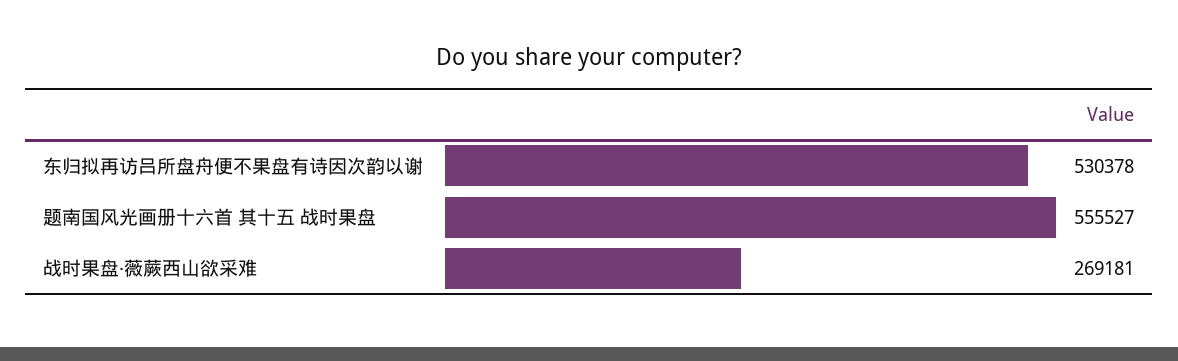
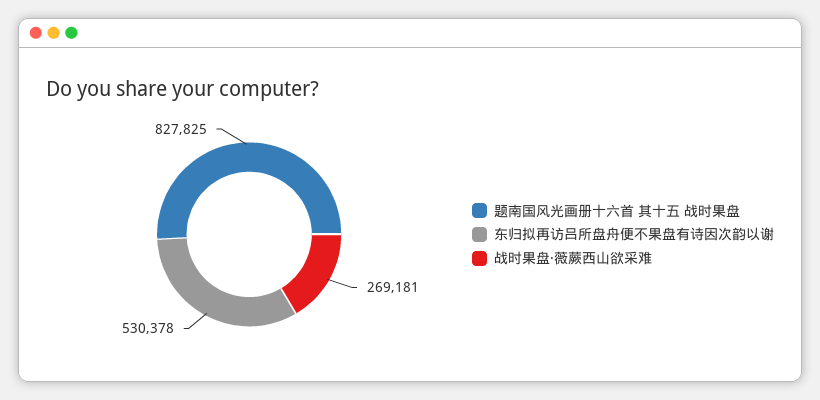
  {
    "东归拟再访吕所盘舟便不果盘有诗因次韵以谢": 530378,
-   "题南国风光画册十六首 其十五 战时果盘": 555527,
+   "题南国风光画册十六首 其十五 战时果盘": 827825,
    "战时果盘·薇蕨西山欲采难": 269181
  }

